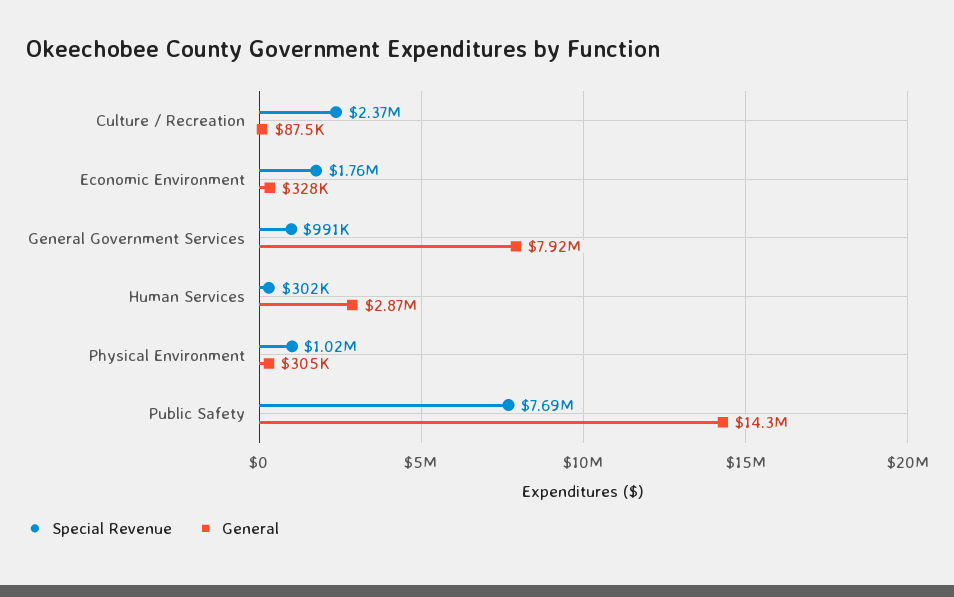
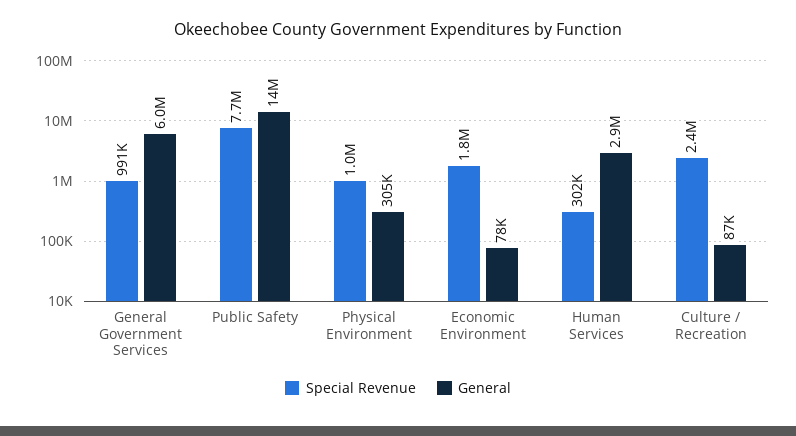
  {
    "Special Revenue": {
      "Culture / Recreation": 2370000,
      "Economic Environment": 1760000,
      "General Government Services": 991000,
      "Human Services": 302000,
      "Physical Environment": 1020000,
      "Public Safety": 7690000
    },
    "General": {
      "Culture / Recreation": 87500,
-     "Economic Environment": 328000,
+     "Economic Environment": 78000,
-     "General Government Services": 7920000,
+     "General Government Services": 6000000,
      "Human Services": 2870000,
      "Physical Environment": 305000,
      "Public Safety": 14300000
    }
  }

